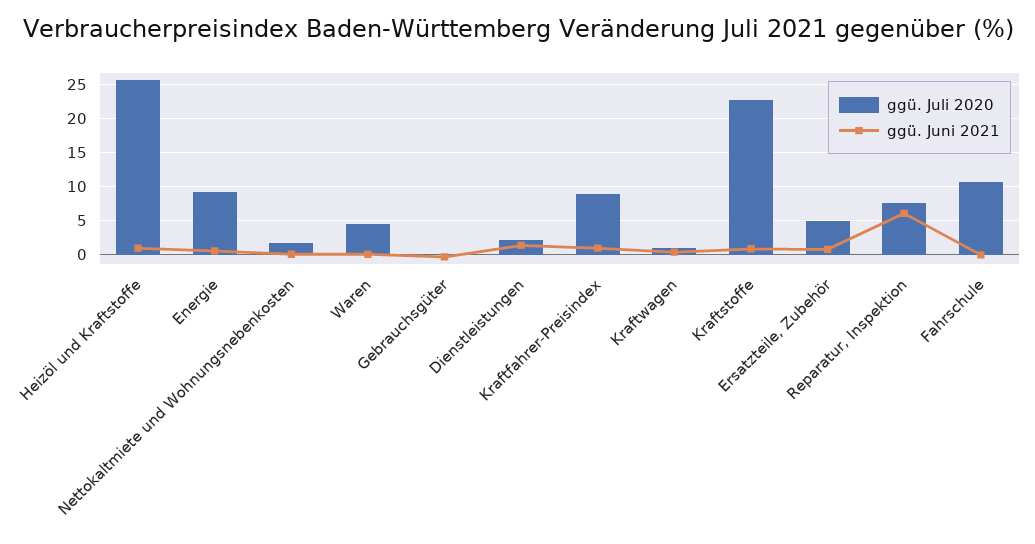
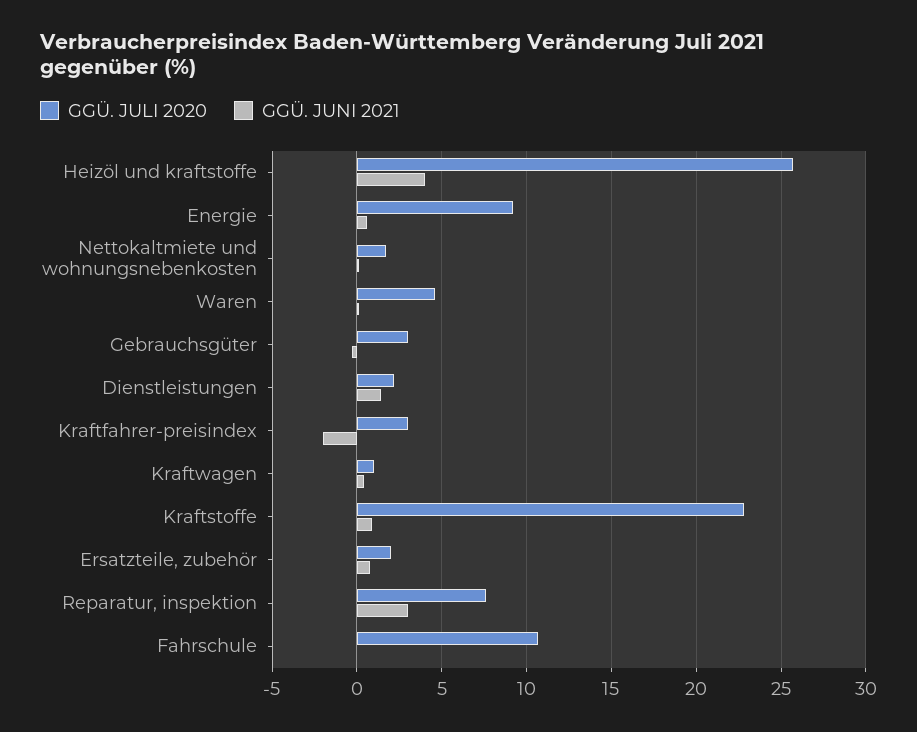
  {
    "ggü. Juli 2020": {
      "Heizöl und Kraftstoffe": 25.5,
      "Energie": 9,
      "Nettokaltmiete und Wohnungsnebenkosten": 1.5,
      "Waren": 4.5,
-     "Gebrauchsgüter": 0,
+     "Gebrauchsgüter": 3,
      "Dienstleistungen": 2,
-     "Kraftfahrer-Preisindex": 9,
+     "Kraftfahrer-Preisindex": 3,
      "Kraftwagen": 1,
      "Kraftstoffe": 23,
-     "Ersatzteile, Zubehör": 5,
+     "Ersatzteile, Zubehör": 2,
      "Reparatur, Inspektion": 7.5,
      "Fahrschule": 10.5
    },
    "ggü. Juni 2021": {
-     "Heizöl und Kraftstoffe": 1,
+     "Heizöl und Kraftstoffe": 4,
      "Energie": 0.5,
      "Nettokaltmiete und Wohnungsnebenkosten": 0,
      "Waren": 0,
      "Gebrauchsgüter": -0.5,
      "Dienstleistungen": 1.5,
-     "Kraftfahrer-Preisindex": 1,
+     "Kraftfahrer-Preisindex": -2,
      "Kraftwagen": 0.5,
      "Kraftstoffe": 1,
      "Ersatzteile, Zubehör": 1,
-     "Reparatur, Inspektion": 6,
+     "Reparatur, Inspektion": 3,
      "Fahrschule": 0
    }
  }

